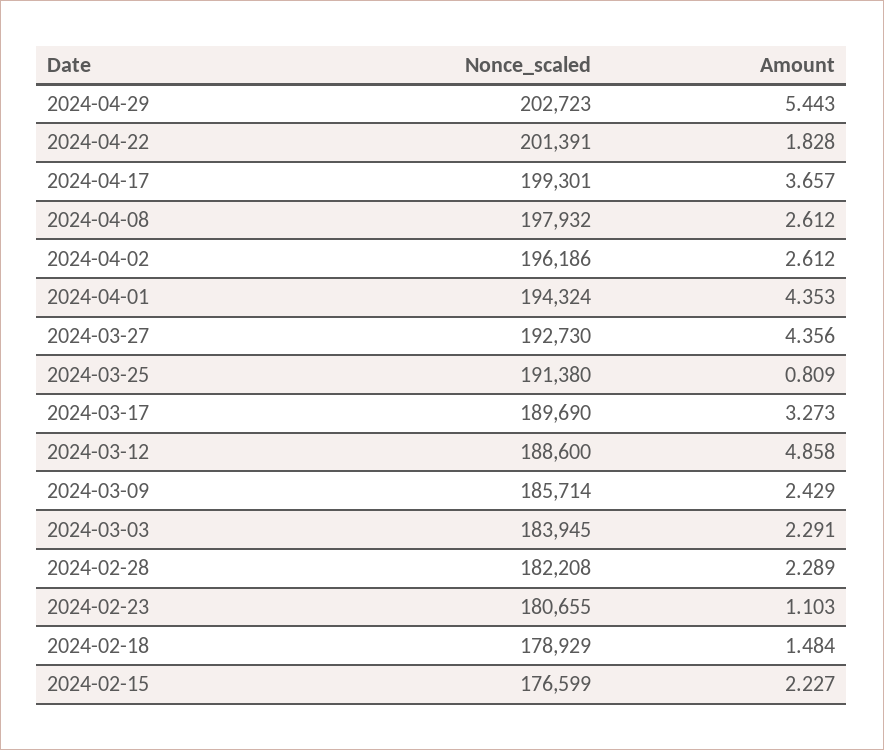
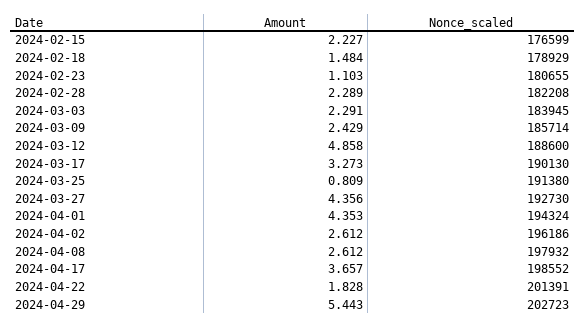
  {
    "Nonce_scaled": {
      "2024-04-29": 202723,
      "2024-04-22": 201391,
-     "2024-04-17": 199301,
+     "2024-04-17": 198552,
      "2024-04-08": 197932,
      "2024-04-02": 196186,
      "2024-04-01": 194324,
      "2024-03-27": 192730,
      "2024-03-25": 191380,
-     "2024-03-17": 189690,
+     "2024-03-17": 190130,
      "2024-03-12": 188600,
      "2024-03-09": 185714,
      "2024-03-03": 183945,
      "2024-02-28": 182208,
      "2024-02-23": 180655,
      "2024-02-18": 178929,
      "2024-02-15": 176599
    },
    "Amount": {
      "2024-04-29": 5.443,
      "2024-04-22": 1.828,
      "2024-04-17": 3.657,
      "2024-04-08": 2.612,
      "2024-04-02": 2.612,
      "2024-04-01": 4.353,
      "2024-03-27": 4.356,
      "2024-03-25": 0.809,
      "2024-03-17": 3.273,
      "2024-03-12": 4.858,
      "2024-03-09": 2.429,
      "2024-03-03": 2.291,
      "2024-02-28": 2.289,
      "2024-02-23": 1.103,
      "2024-02-18": 1.484,
      "2024-02-15": 2.227
    }
  }

